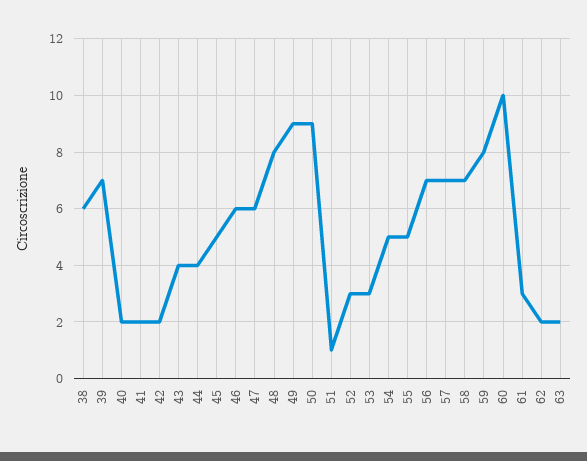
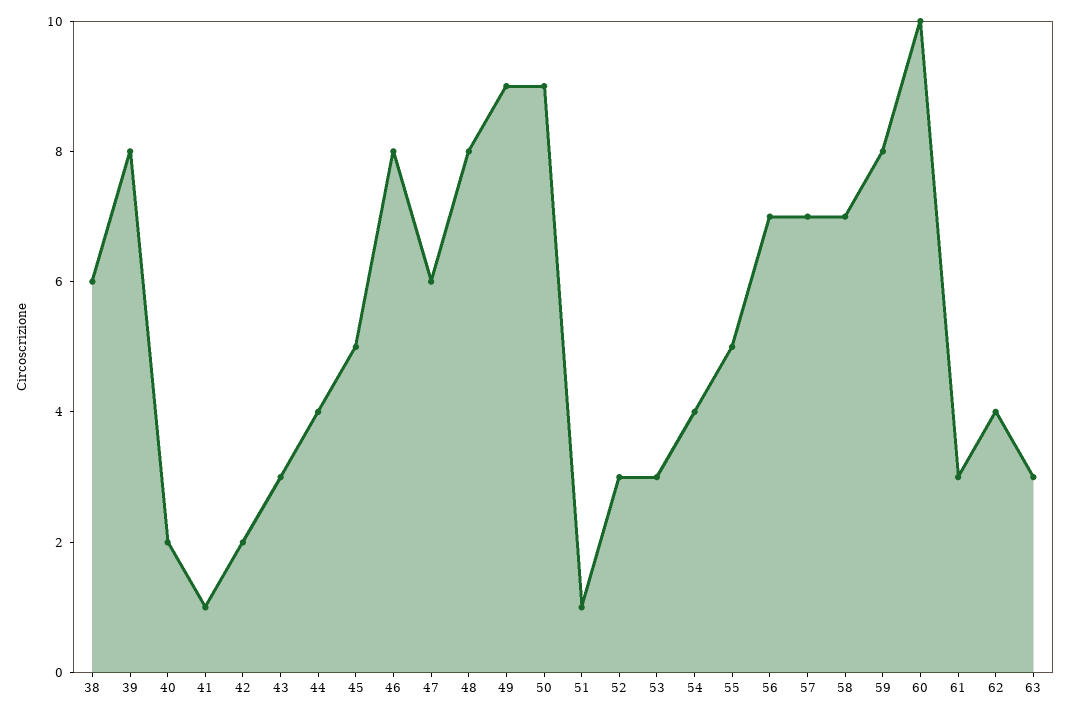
  {
    "38": 6,
-   "39": 7,
+   "39": 8,
    "40": 2,
-   "41": 2,
+   "41": 1,
    "42": 2,
-   "43": 4,
+   "43": 3,
    "44": 4,
    "45": 5,
-   "46": 6,
+   "46": 8,
    "47": 6,
    "48": 8,
    "49": 9,
    "50": 9,
    "51": 1,
    "52": 3,
    "53": 3,
-   "54": 5,
+   "54": 4,
    "55": 5,
    "56": 7,
    "57": 7,
    "58": 7,
    "59": 8,
    "60": 10,
    "61": 3,
-   "62": 2,
+   "62": 4,
-   "63": 2
+   "63": 3
  }

